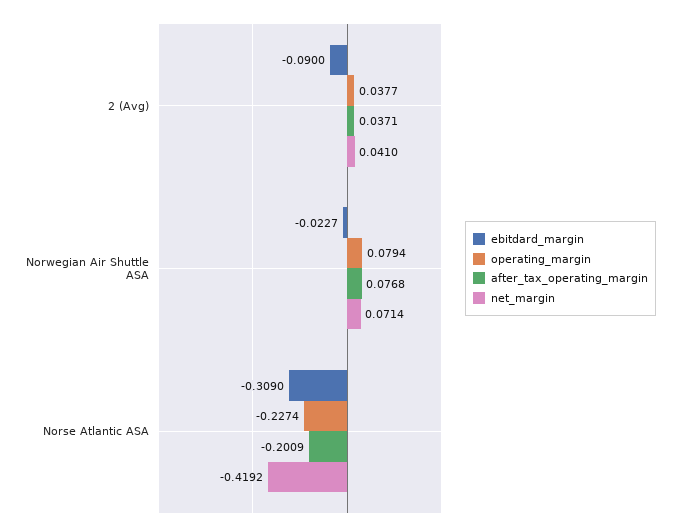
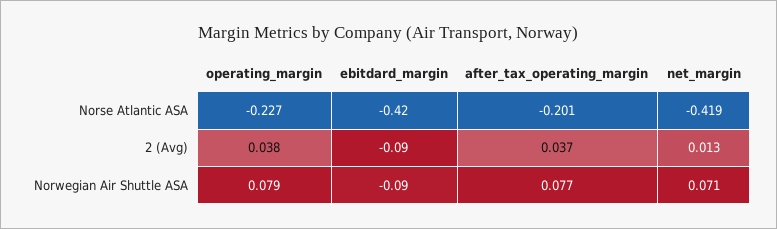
  {
    "ebitdard_margin": {
      "2 (Avg)": -0.09,
-     "Norwegian Air Shuttle ASA": -0.0227,
+     "Norwegian Air Shuttle ASA": -0.09,
-     "Norse Atlantic ASA": -0.309
+     "Norse Atlantic ASA": -0.42
    },
    "operating_margin": {
      "2 (Avg)": 0.0377,
      "Norwegian Air Shuttle ASA": 0.0794,
      "Norse Atlantic ASA": -0.2274
    },
    "after_tax_operating_margin": {
      "2 (Avg)": 0.0371,
      "Norwegian Air Shuttle ASA": 0.0768,
      "Norse Atlantic ASA": -0.2009
    },
    "net_margin": {
-     "2 (Avg)": 0.041,
+     "2 (Avg)": 0.013,
      "Norwegian Air Shuttle ASA": 0.0714,
      "Norse Atlantic ASA": -0.4192
    }
  }

